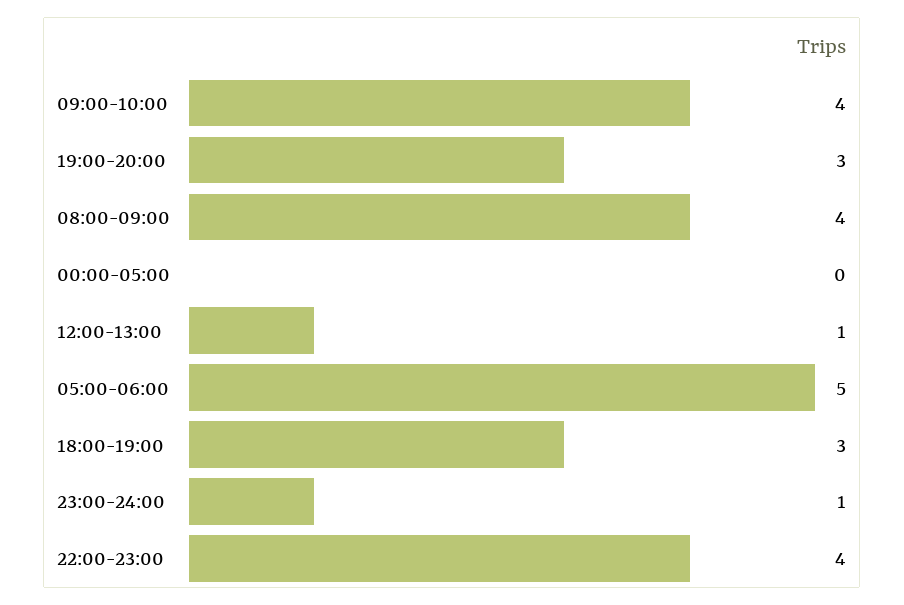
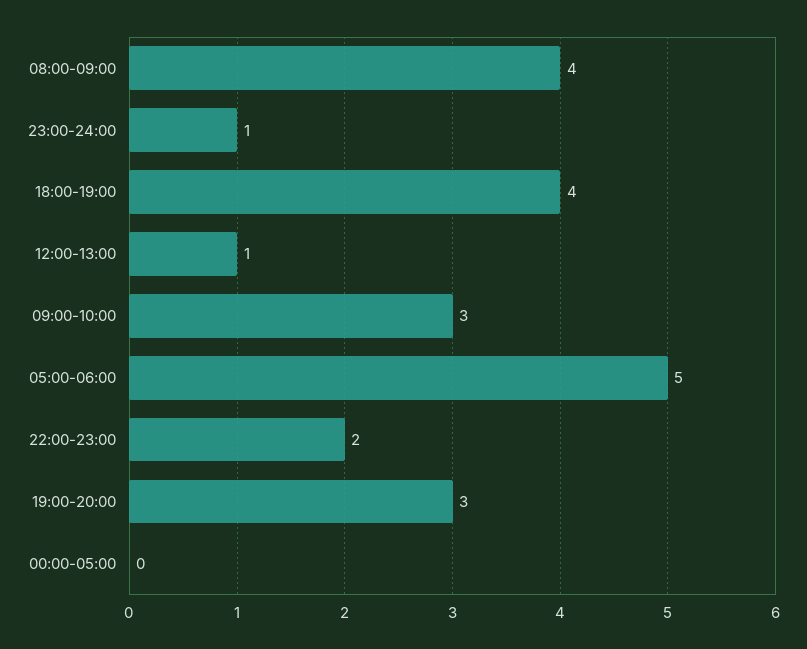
  {
-   "09:00-10:00": 4,
+   "09:00-10:00": 3,
    "19:00-20:00": 3,
    "08:00-09:00": 4,
    "00:00-05:00": 0,
    "12:00-13:00": 1,
    "05:00-06:00": 5,
-   "18:00-19:00": 3,
+   "18:00-19:00": 4,
    "23:00-24:00": 1,
-   "22:00-23:00": 4
+   "22:00-23:00": 2
  }

